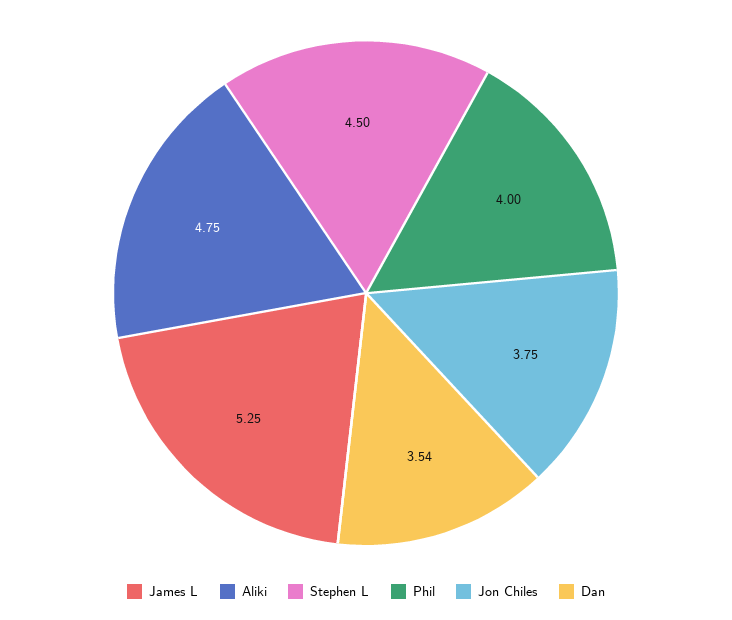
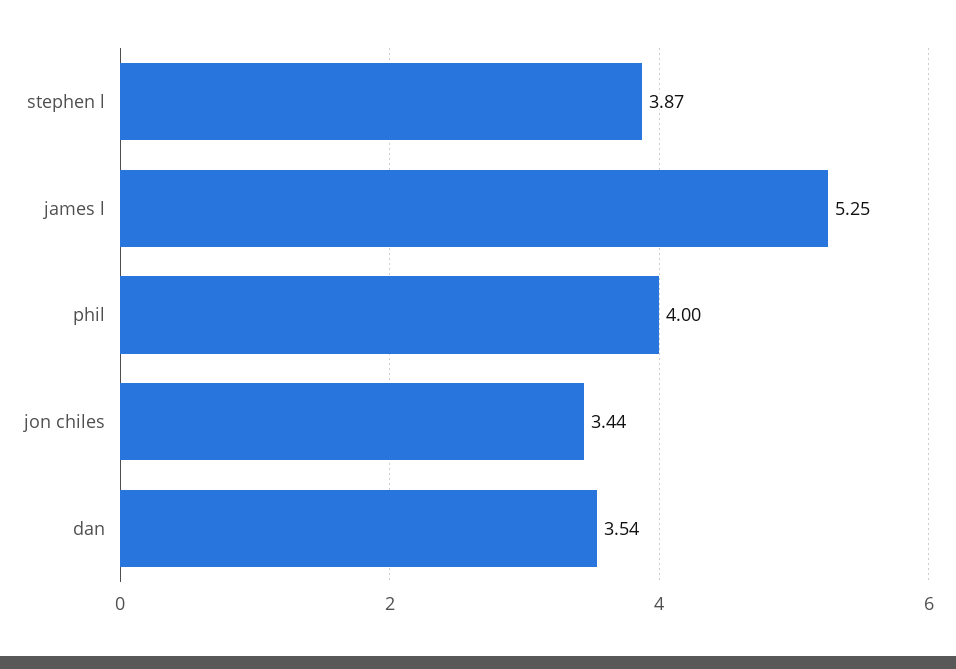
  {
    "James L": 5.25,
-   "Aliki": 4.75,
-   "Stephen L": 4.5,
+   "Stephen L": 3.87,
    "Phil": 4,
-   "Jon Chiles": 3.75,
+   "Jon Chiles": 3.44,
    "Dan": 3.54
  }

